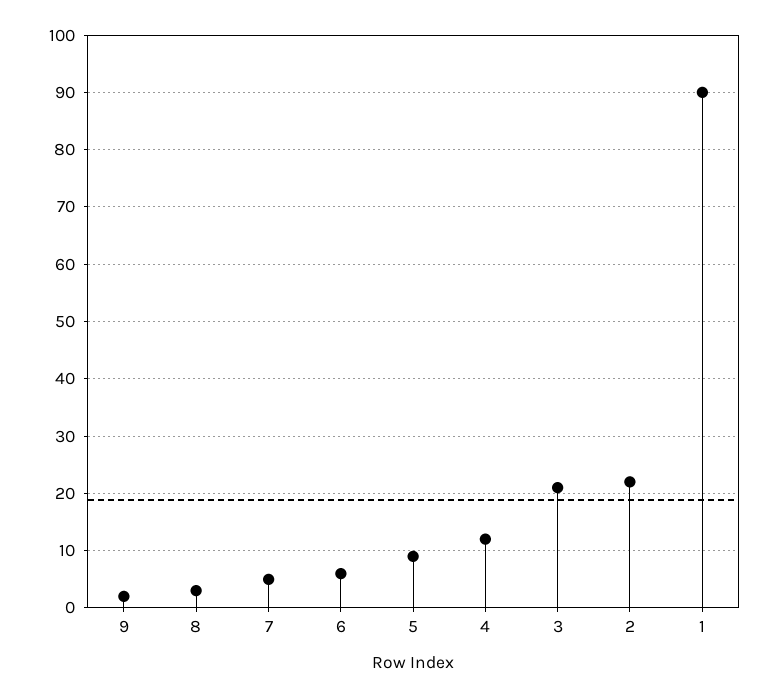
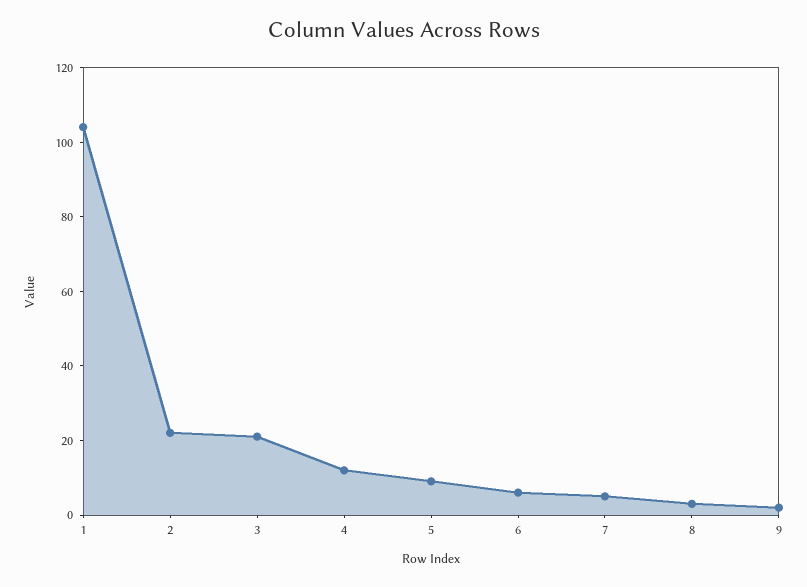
  {
    "9": 0,
    "8": 5,
    "7": 5,
    "6": 5,
    "5": 10,
    "4": 10,
    "3": 20,
    "2": 20,
-   "1": 90
+   "1": 105
  }

